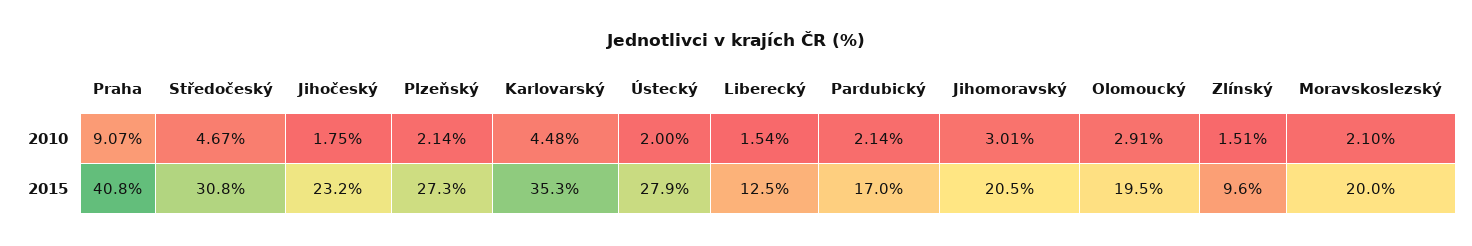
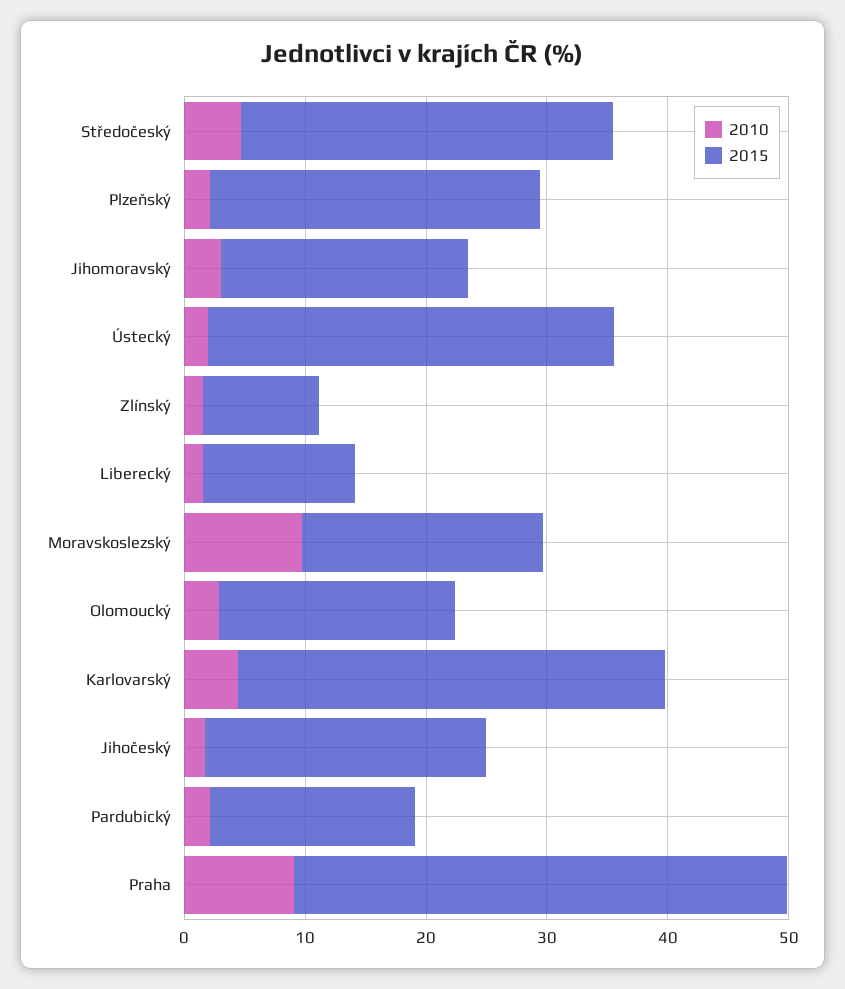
  {
    "2010": {
      "Praha": 9.07,
      "Středočeský": 4.67,
      "Jihočeský": 1.75,
      "Plzeňský": 2.14,
      "Karlovarský": 4.48,
      "Ústecký": 2,
      "Liberecký": 1.54,
      "Pardubický": 2.14,
      "Jihomoravský": 3.01,
      "Olomoucký": 2.91,
      "Zlínský": 1.51,
-     "Moravskoslezský": 2.1
+     "Moravskoslezský": 10
    },
    "2015": {
      "Praha": 40.8,
      "Středočeský": 30.8,
      "Jihočeský": 23.2,
      "Plzeňský": 27.3,
      "Karlovarský": 35.3,
-     "Ústecký": 27.9,
+     "Ústecký": 34,
      "Liberecký": 12.5,
      "Pardubický": 17,
      "Jihomoravský": 20.5,
      "Olomoucký": 19.5,
      "Zlínský": 9.6,
      "Moravskoslezský": 20
    }
  }

